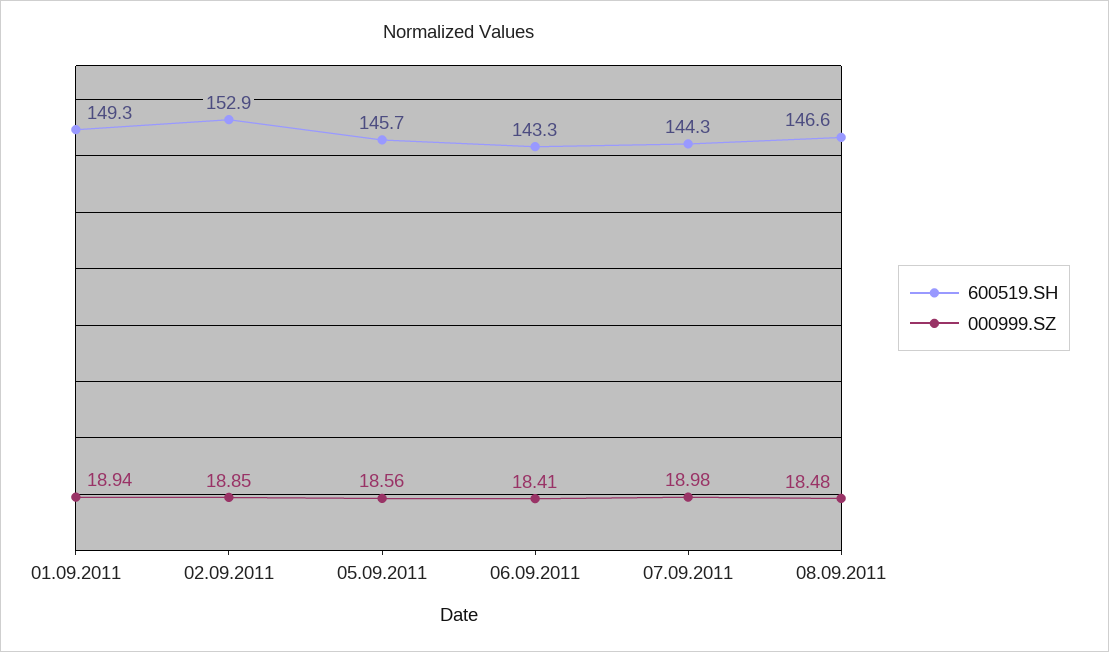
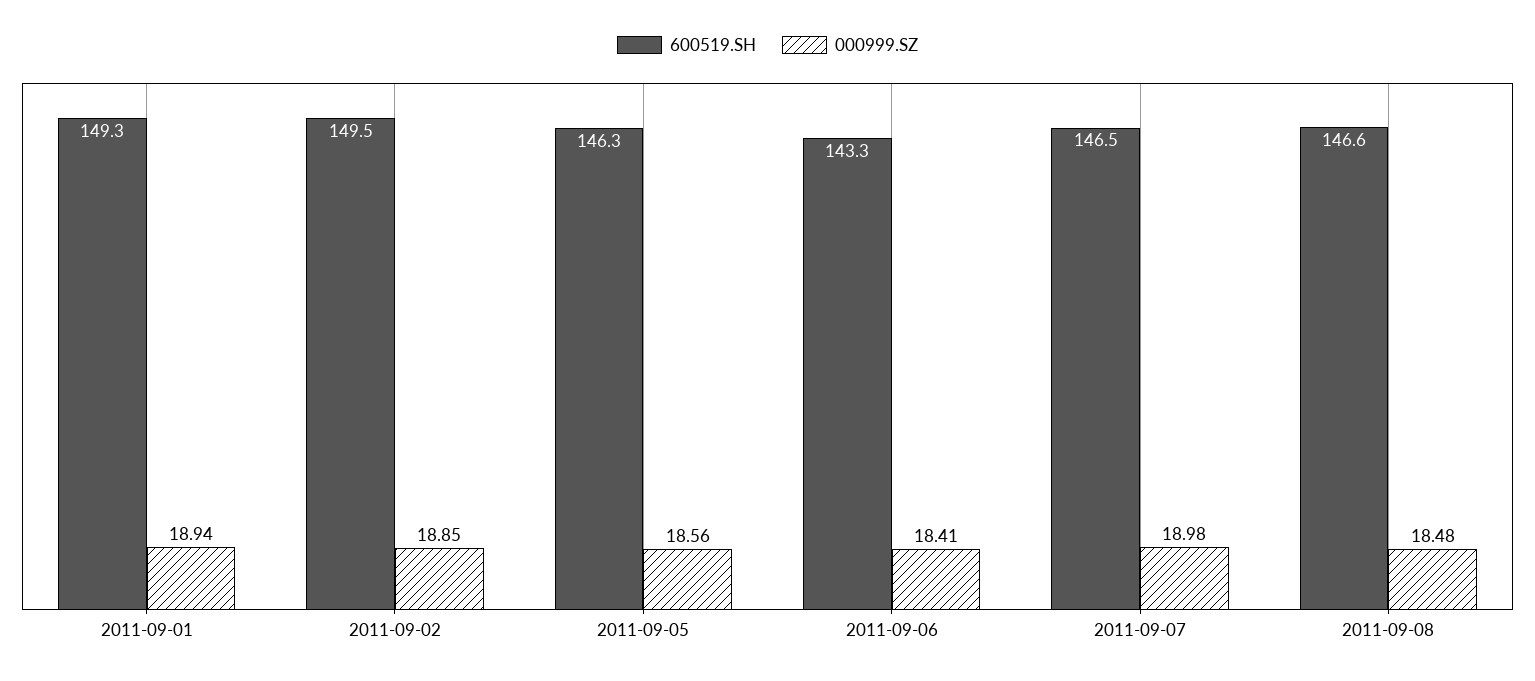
  {
    "600519.SH": {
      "01.09.2011": 149.3,
-     "02.09.2011": 152.9,
+     "02.09.2011": 149.5,
-     "05.09.2011": 145.7,
+     "05.09.2011": 146.3,
      "06.09.2011": 143.3,
-     "07.09.2011": 144.3,
+     "07.09.2011": 146.5,
      "08.09.2011": 146.6
    },
    "000999.SZ": {
      "01.09.2011": 18.94,
      "02.09.2011": 18.85,
      "05.09.2011": 18.56,
      "06.09.2011": 18.41,
      "07.09.2011": 18.98,
      "08.09.2011": 18.48
    }
  }

